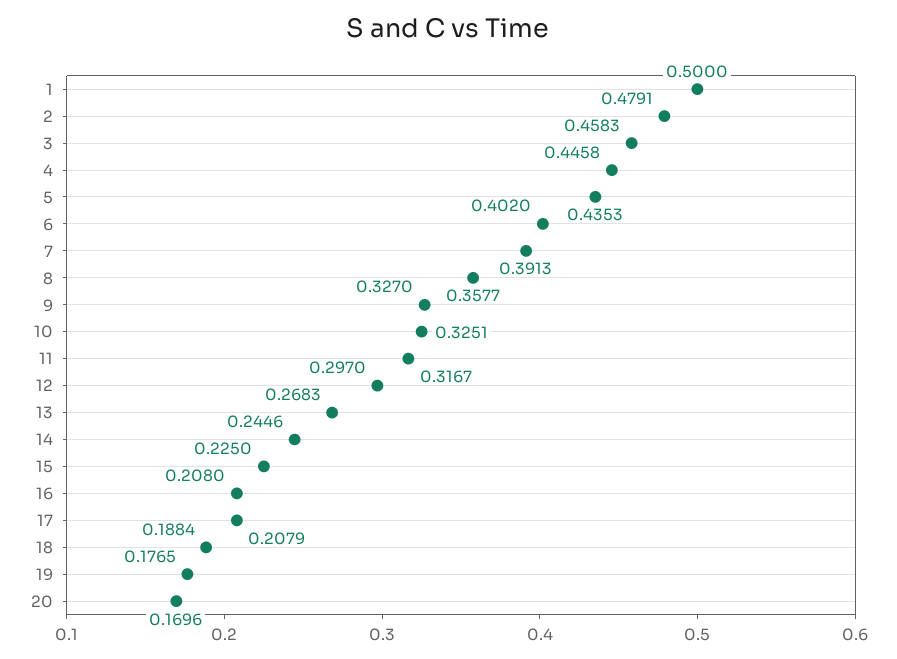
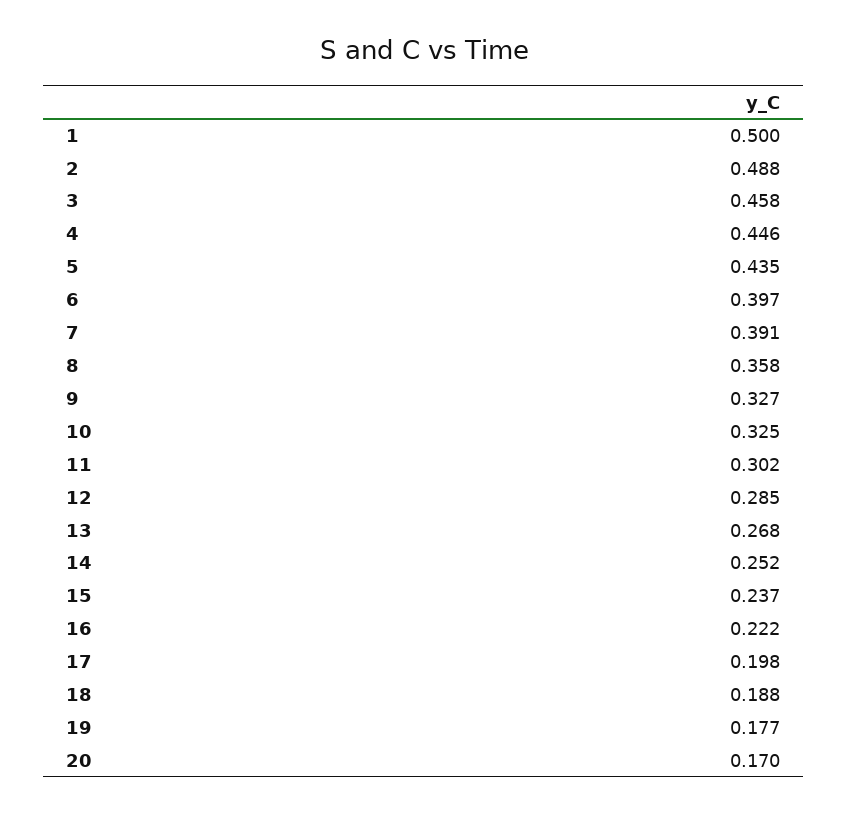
  {
    "1": 0.5,
-   "2": 0.4791,
+   "2": 0.488,
    "3": 0.4583,
    "4": 0.4458,
    "5": 0.4353,
-   "6": 0.402,
+   "6": 0.397,
    "7": 0.3913,
    "8": 0.3577,
    "9": 0.327,
    "10": 0.3251,
-   "11": 0.3167,
+   "11": 0.302,
-   "12": 0.297,
+   "12": 0.285,
    "13": 0.2683,
-   "14": 0.2446,
+   "14": 0.252,
-   "15": 0.225,
+   "15": 0.237,
-   "16": 0.208,
+   "16": 0.222,
-   "17": 0.2079,
+   "17": 0.198,
    "18": 0.1884,
    "19": 0.1765,
    "20": 0.1696
  }

